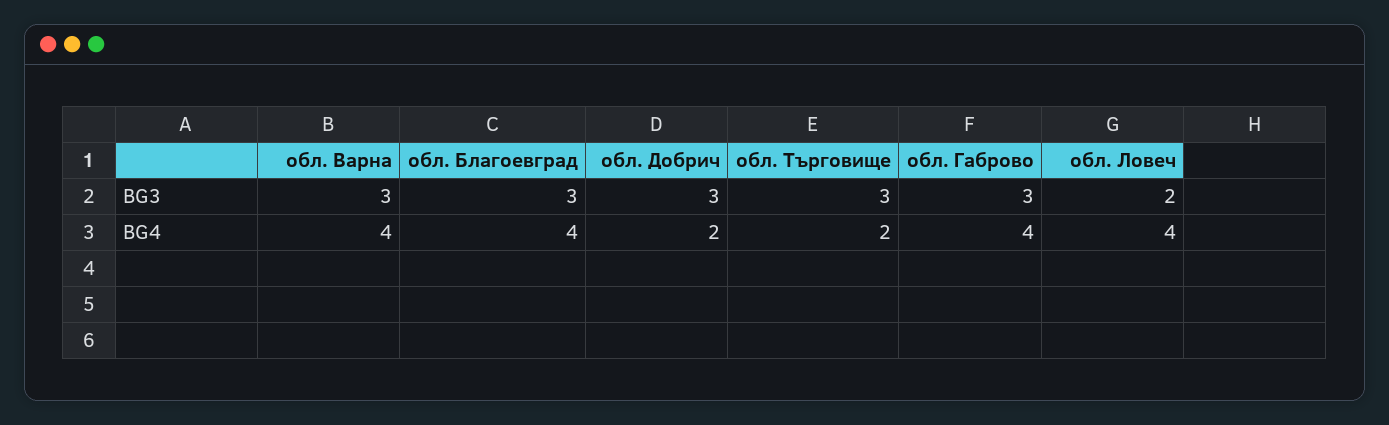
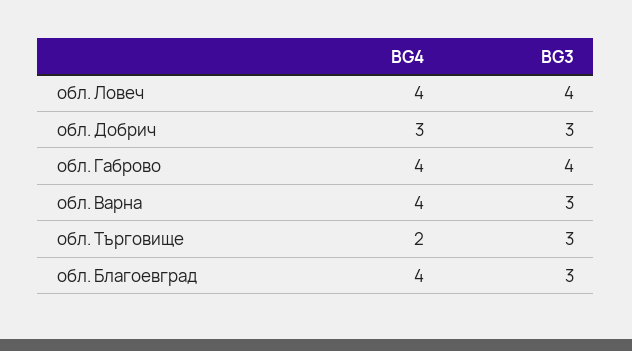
  {
    "обл. Варна": {
      "BG3": 3,
      "BG4": 4
    },
    "обл. Благоевград": {
      "BG3": 3,
      "BG4": 4
    },
    "обл. Добрич": {
      "BG3": 3,
-     "BG4": 2
+     "BG4": 3
    },
    "обл. Търговище": {
      "BG3": 3,
      "BG4": 2
    },
    "обл. Габрово": {
-     "BG3": 3,
+     "BG3": 4,
      "BG4": 4
    },
    "обл. Ловеч": {
-     "BG3": 2,
+     "BG3": 4,
      "BG4": 4
    }
  }

